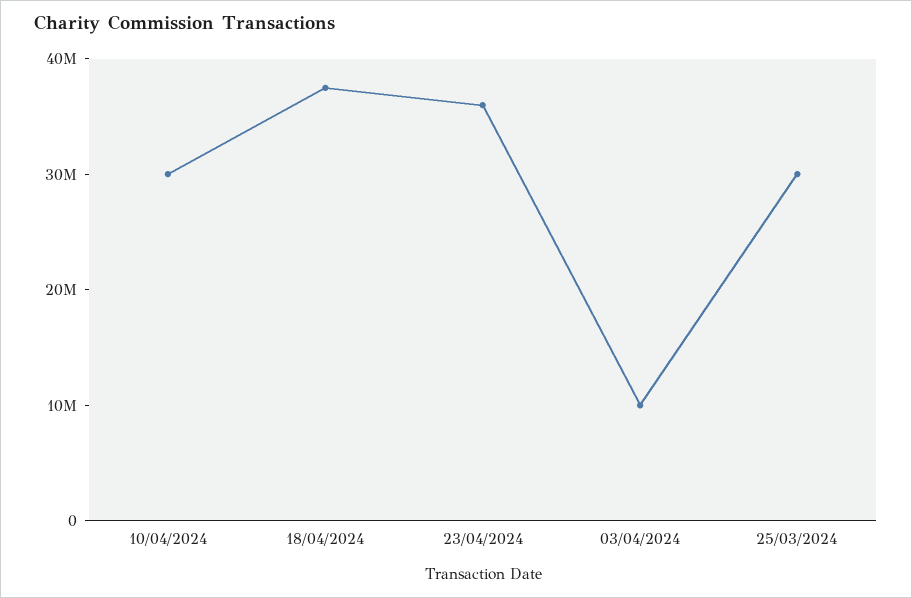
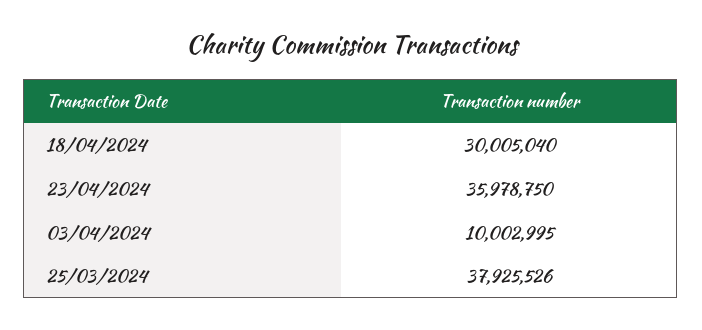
  {
-   "10/04/2024": 30000000,
-   "18/04/2024": 38000000,
+   "18/04/2024": 30005040,
    "23/04/2024": 35978750,
    "03/04/2024": 10002995,
-   "25/03/2024": 30000000
+   "25/03/2024": 37925526
  }

